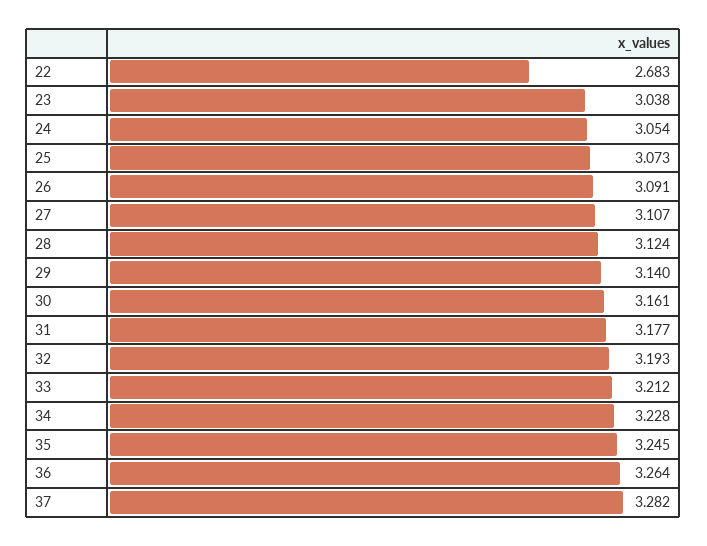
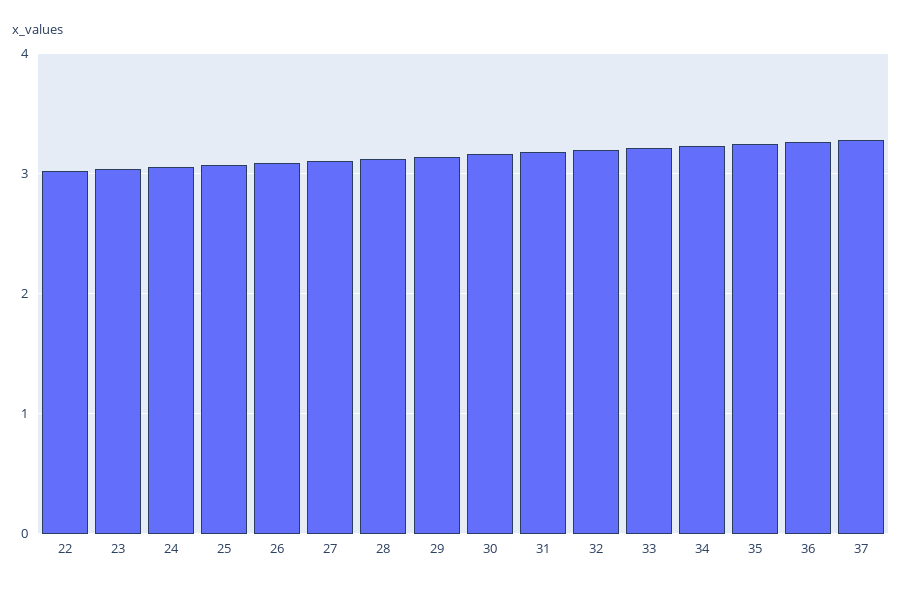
  {
-   "22": 2.683,
+   "22": 3,
    "23": 3.038,
    "24": 3.054,
    "25": 3.073,
    "26": 3.091,
    "27": 3.107,
    "28": 3.124,
    "29": 3.14,
    "30": 3.161,
    "31": 3.177,
    "32": 3.193,
    "33": 3.212,
    "34": 3.228,
    "35": 3.245,
    "36": 3.264,
    "37": 3.282
  }

